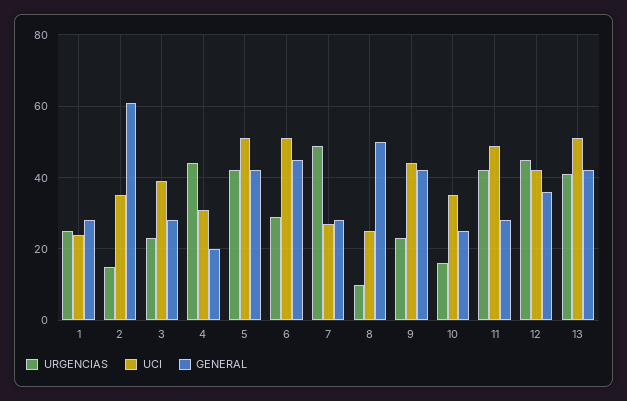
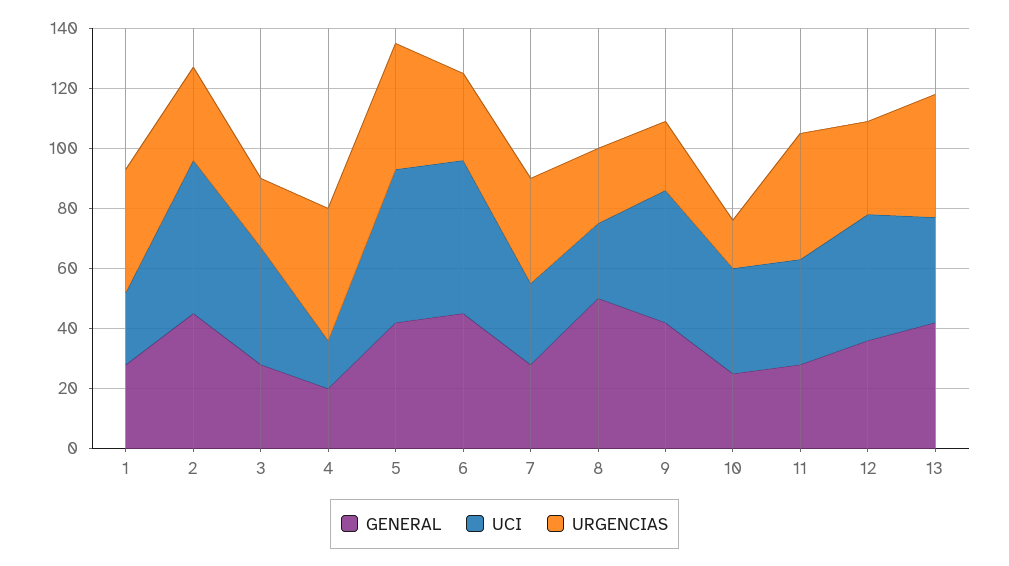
  {
    "URGENCIAS": {
-     "1": 25,
+     "1": 40,
-     "2": 15,
+     "2": 30,
      "3": 25,
      "4": 45,
      "5": 40,
      "6": 30,
-     "7": 50,
+     "7": 35,
-     "8": 10,
+     "8": 25,
      "9": 25,
      "10": 15,
      "11": 40,
-     "12": 45,
+     "12": 30,
      "13": 40
    },
    "UCI": {
      "1": 25,
-     "2": 35,
+     "2": 50,
      "3": 40,
-     "4": 30,
+     "4": 15,
      "5": 50,
      "6": 50,
      "7": 25,
      "8": 25,
      "9": 45,
      "10": 35,
-     "11": 50,
+     "11": 35,
      "12": 40,
-     "13": 50
+     "13": 35
    },
    "GENERAL": {
      "1": 30,
-     "2": 60,
+     "2": 45,
      "3": 30,
      "4": 20,
      "5": 40,
      "6": 45,
      "7": 30,
      "8": 50,
      "9": 40,
      "10": 25,
      "11": 30,
      "12": 35,
      "13": 40
    }
  }

